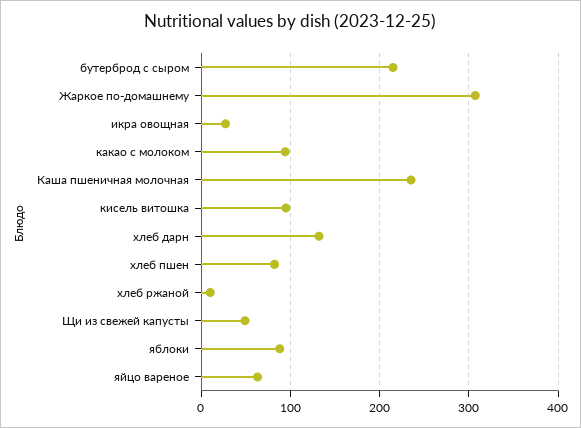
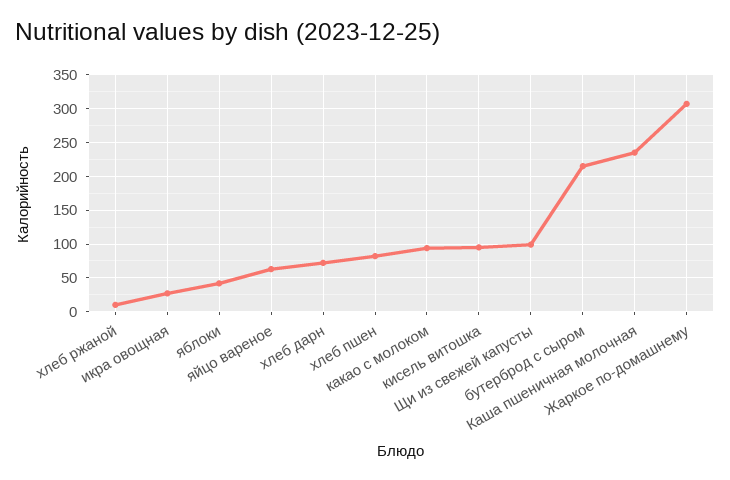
  {
    "бутерброд с сыром": 220,
    "Жаркое по-домашнему": 310,
    "икра овощная": 30,
    "какао с молоком": 90,
    "Каша пшеничная молочная": 240,
    "кисель витошка": 100,
-   "хлеб дарн": 130,
+   "хлеб дарн": 70,
    "хлеб пшен": 80,
    "хлеб ржаной": 10,
-   "Щи из свежей капусты": 50,
+   "Щи из свежей капусты": 100,
-   "яблоки": 90,
+   "яблоки": 40,
    "яйцо вареное": 60
  }

